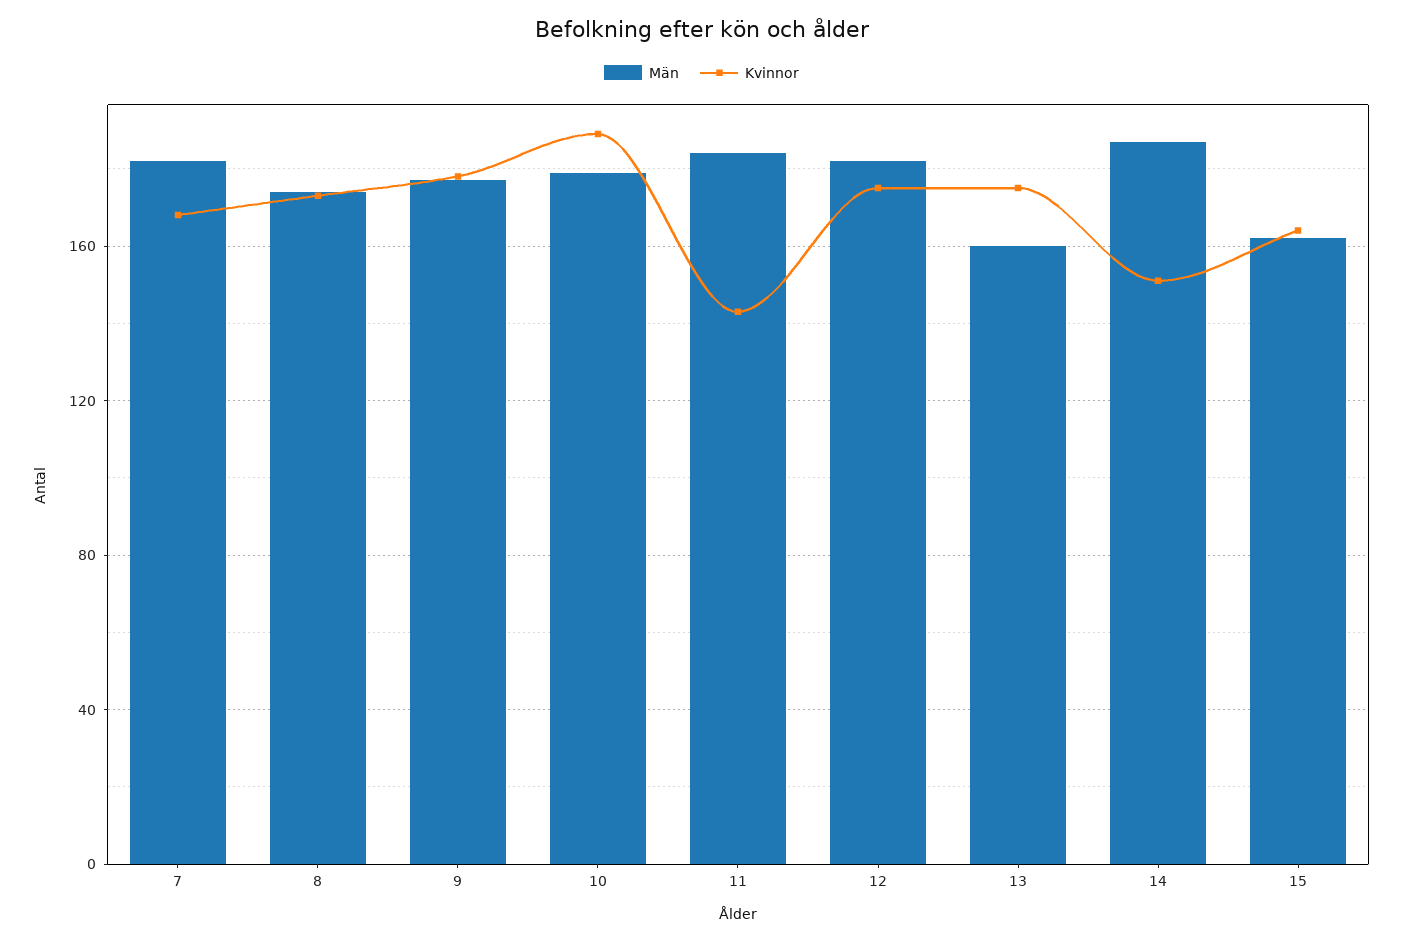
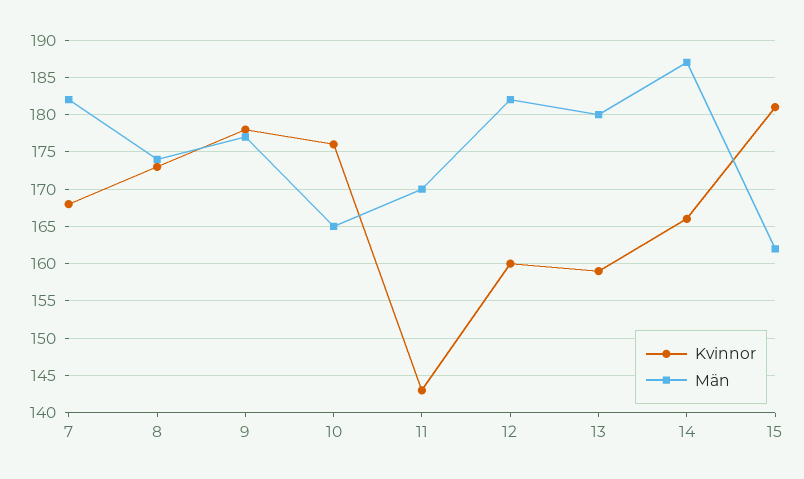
  {
    "Män": {
      "7": 182,
      "8": 174,
      "9": 177,
-     "10": 180,
+     "10": 165,
-     "11": 185,
+     "11": 170,
      "12": 182,
-     "13": 160,
+     "13": 180,
      "14": 187,
      "15": 162
    },
    "Kvinnor": {
      "7": 168,
      "8": 173,
      "9": 178,
-     "10": 190,
+     "10": 176,
      "11": 143,
-     "12": 175,
+     "12": 160,
-     "13": 175,
+     "13": 159,
-     "14": 150,
+     "14": 166,
-     "15": 165
+     "15": 181
    }
  }

